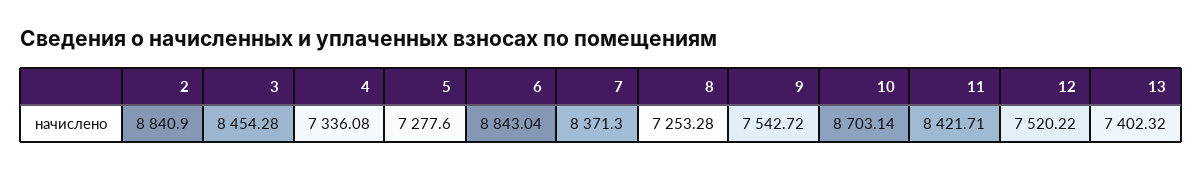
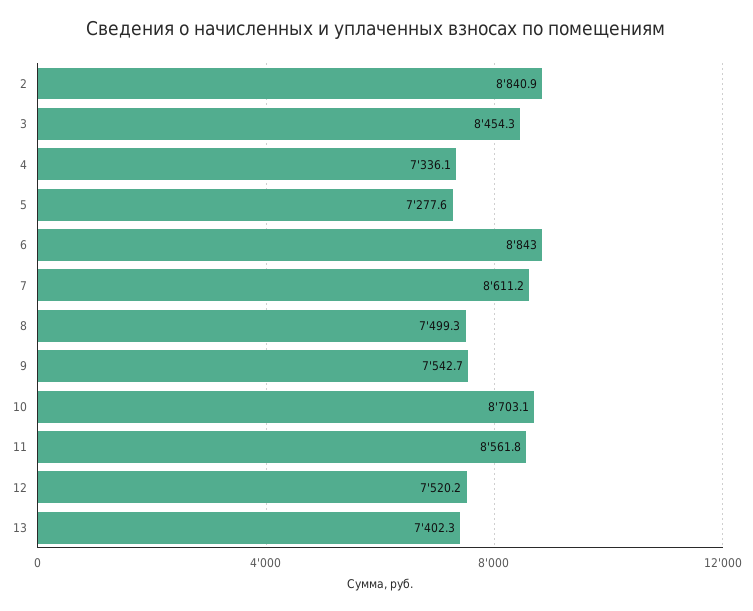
  {
    "2": 8840.9,
    "3": 8454.28,
    "4": 7336.08,
    "5": 7277.6,
    "6": 8843.04,
-   "7": 8371.3,
+   "7": 8611.2,
-   "8": 7253.28,
+   "8": 7499.3,
    "9": 7542.72,
    "10": 8703.14,
-   "11": 8421.71,
+   "11": 8561.8,
    "12": 7520.22,
    "13": 7402.32
  }

